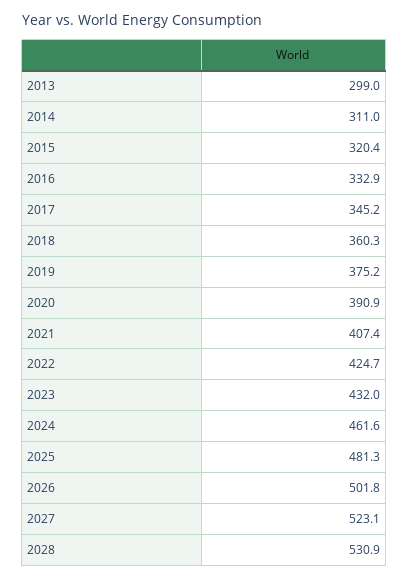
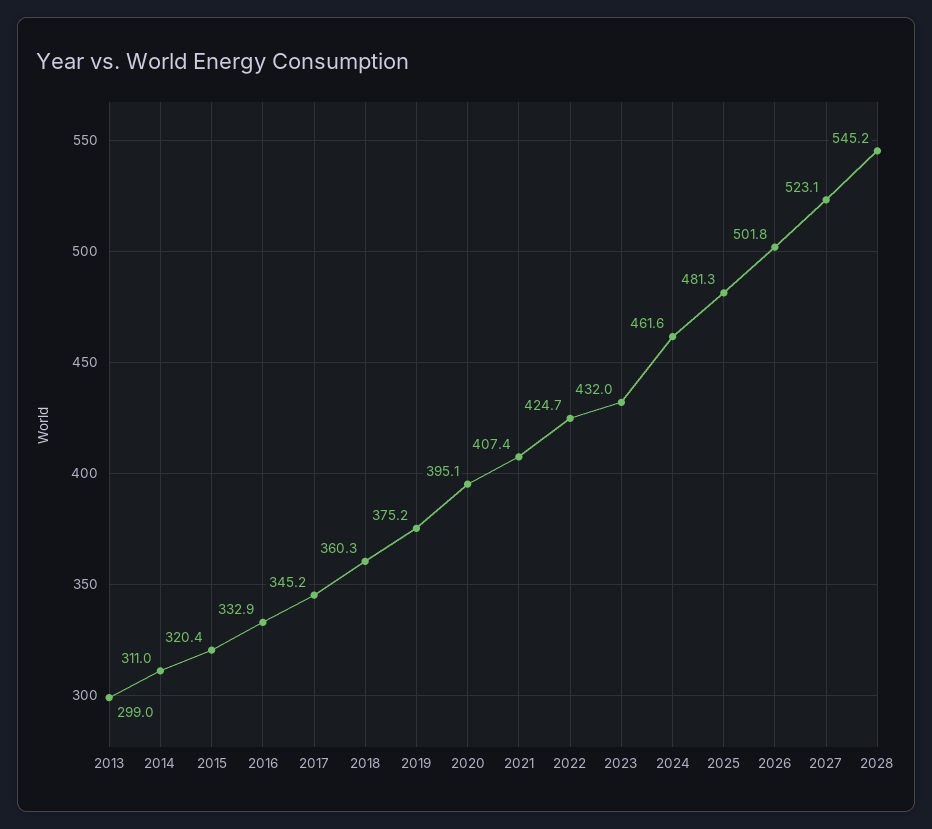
  {
    "2013": 299,
    "2014": 311,
    "2015": 320.4,
    "2016": 332.9,
    "2017": 345.2,
    "2018": 360.3,
    "2019": 375.2,
-   "2020": 390.9,
+   "2020": 395.1,
    "2021": 407.4,
    "2022": 424.7,
    "2023": 432,
    "2024": 461.6,
    "2025": 481.3,
    "2026": 501.8,
    "2027": 523.1,
-   "2028": 530.9
+   "2028": 545.2
  }

